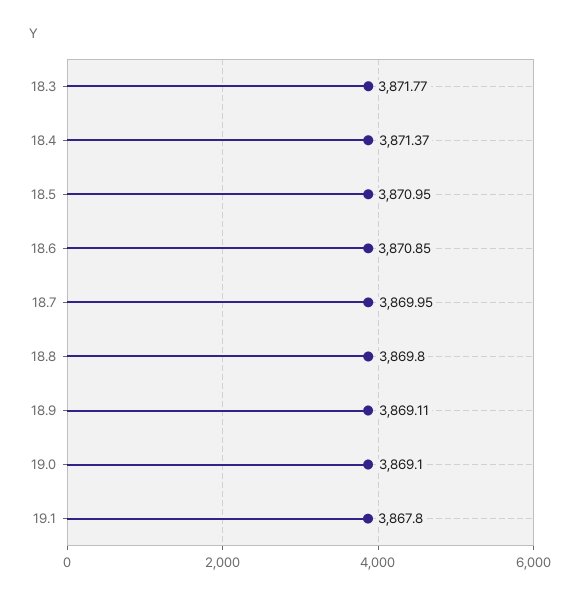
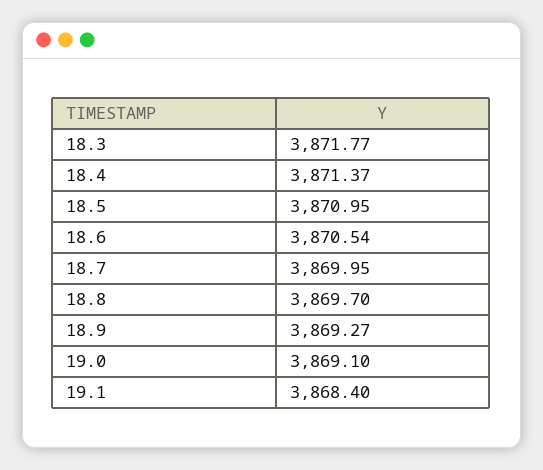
  {
    "18.3": 3871.77,
    "18.4": 3871.37,
    "18.5": 3870.95,
-   "18.6": 3870.85,
+   "18.6": 3870.54,
    "18.7": 3869.95,
-   "18.8": 3869.8,
+   "18.8": 3869.7,
-   "18.9": 3869.11,
+   "18.9": 3869.27,
    "19.0": 3869.1,
-   "19.1": 3867.8
+   "19.1": 3868.4
  }

